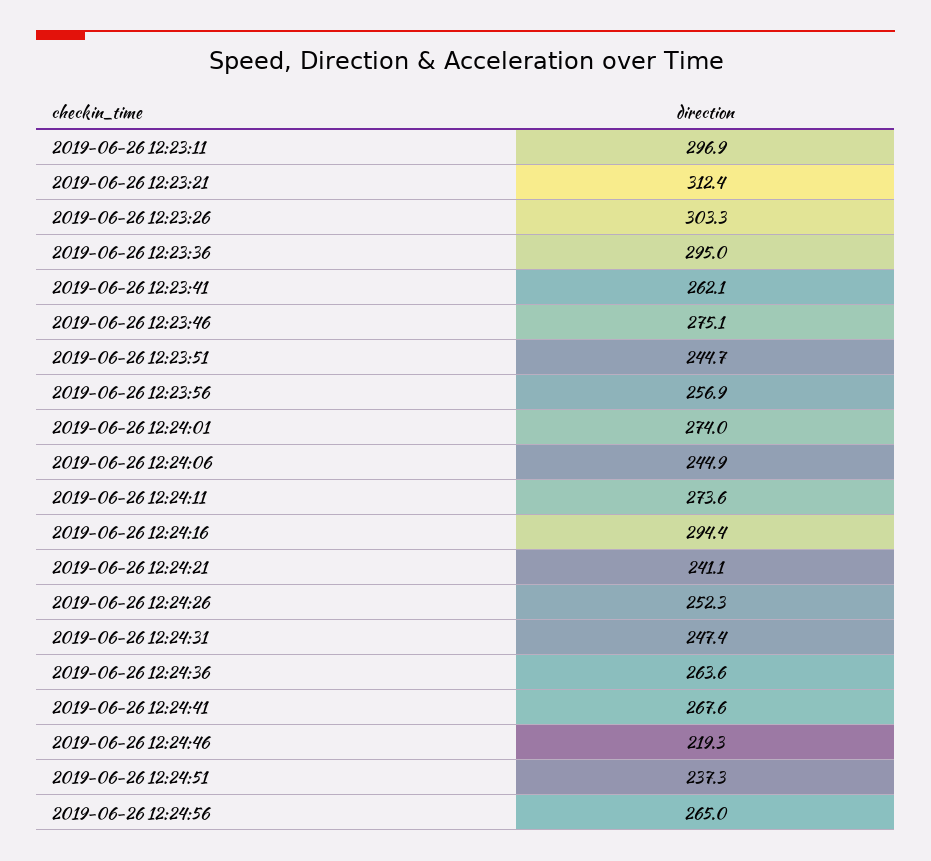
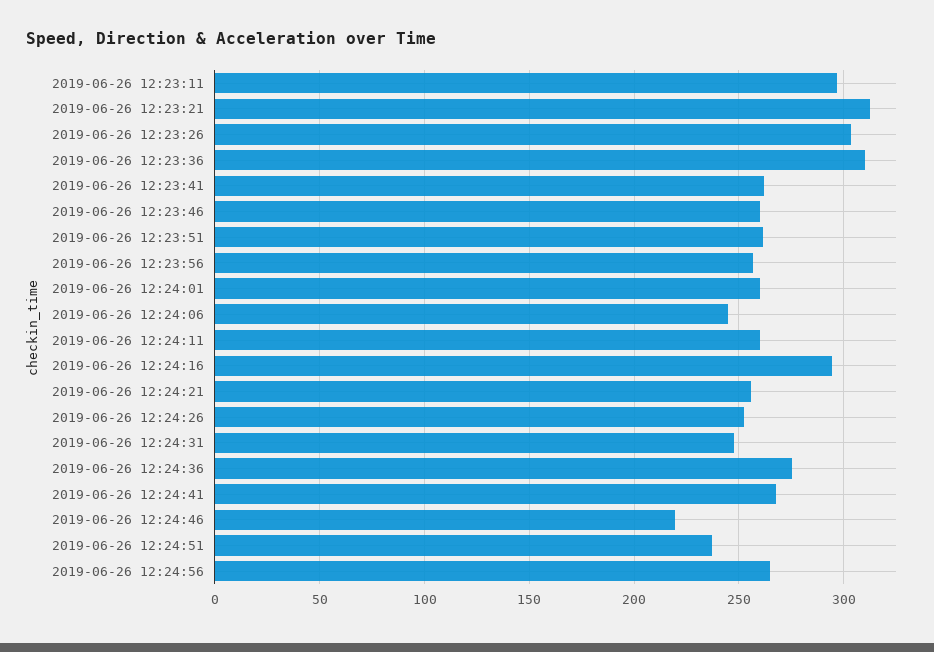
  {
    "2019-06-26 12:23:11": 296.9,
    "2019-06-26 12:23:21": 312.4,
    "2019-06-26 12:23:26": 303.3,
-   "2019-06-26 12:23:36": 295,
+   "2019-06-26 12:23:36": 310,
    "2019-06-26 12:23:41": 262.1,
-   "2019-06-26 12:23:46": 275.1,
+   "2019-06-26 12:23:46": 260,
-   "2019-06-26 12:23:51": 244.7,
+   "2019-06-26 12:23:51": 260,
    "2019-06-26 12:23:56": 256.9,
-   "2019-06-26 12:24:01": 274,
+   "2019-06-26 12:24:01": 260,
    "2019-06-26 12:24:06": 244.9,
-   "2019-06-26 12:24:11": 273.6,
+   "2019-06-26 12:24:11": 260,
    "2019-06-26 12:24:16": 294.4,
-   "2019-06-26 12:24:21": 241.1,
+   "2019-06-26 12:24:21": 255,
    "2019-06-26 12:24:26": 252.3,
    "2019-06-26 12:24:31": 247.4,
-   "2019-06-26 12:24:36": 263.6,
+   "2019-06-26 12:24:36": 275,
    "2019-06-26 12:24:41": 267.6,
    "2019-06-26 12:24:46": 219.3,
    "2019-06-26 12:24:51": 237.3,
    "2019-06-26 12:24:56": 265
  }

